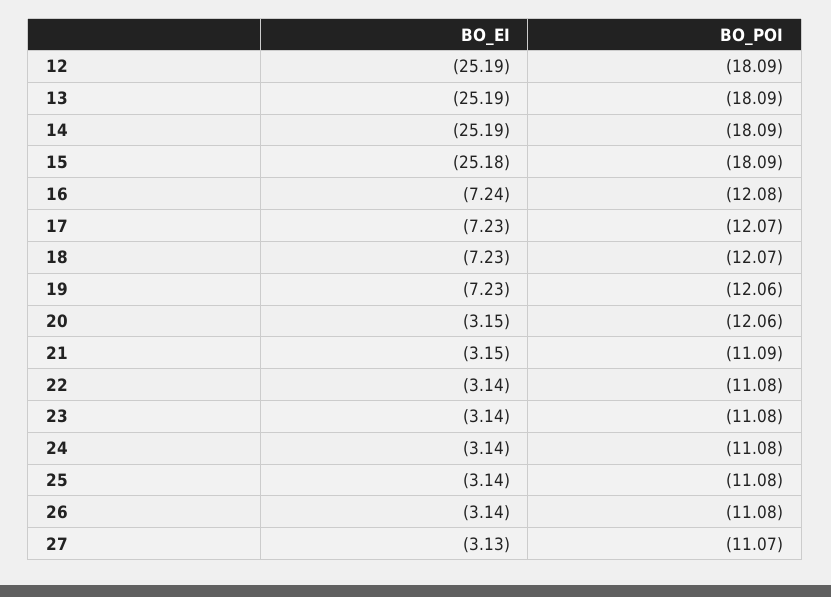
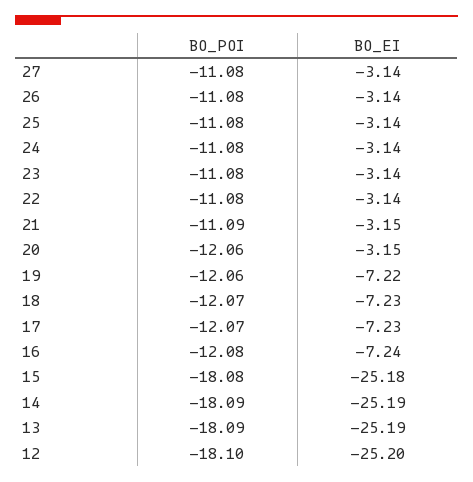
  {
    "BO_EI": {
-     "12": -25.19,
+     "12": -25.2,
      "13": -25.19,
      "14": -25.19,
      "15": -25.18,
      "16": -7.24,
      "17": -7.23,
      "18": -7.23,
-     "19": -7.23,
+     "19": -7.22,
      "20": -3.15,
      "21": -3.15,
      "22": -3.14,
      "23": -3.14,
      "24": -3.14,
      "25": -3.14,
      "26": -3.14,
-     "27": -3.13
+     "27": -3.14
    },
    "BO_POI": {
-     "12": -18.09,
+     "12": -18.1,
      "13": -18.09,
      "14": -18.09,
-     "15": -18.09,
+     "15": -18.08,
      "16": -12.08,
      "17": -12.07,
      "18": -12.07,
      "19": -12.06,
      "20": -12.06,
      "21": -11.09,
      "22": -11.08,
      "23": -11.08,
      "24": -11.08,
      "25": -11.08,
      "26": -11.08,
-     "27": -11.07
+     "27": -11.08
    }
  }

